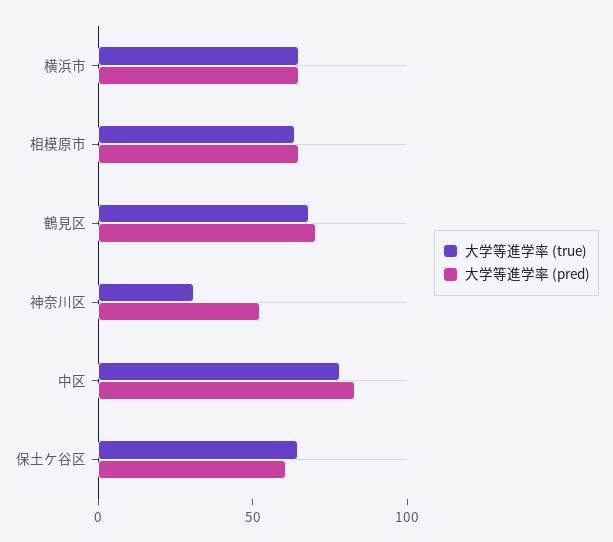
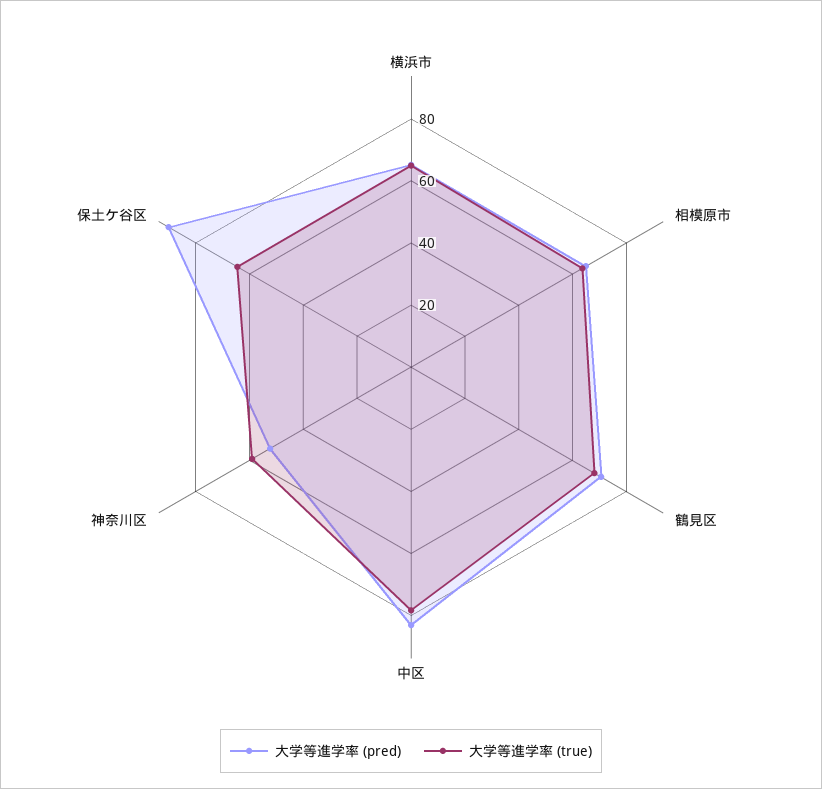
  {
    "大学等進学率 (true)": {
      "横浜市": 65,
      "相模原市": 65,
      "鶴見区": 70,
-     "神奈川区": 30,
+     "神奈川区": 60,
      "中区": 80,
      "保土ケ谷区": 65
    },
    "大学等進学率 (pred)": {
      "横浜市": 65,
      "相模原市": 65,
      "鶴見区": 70,
      "神奈川区": 50,
      "中区": 85,
-     "保土ケ谷区": 60
+     "保土ケ谷区": 90
    }
  }

